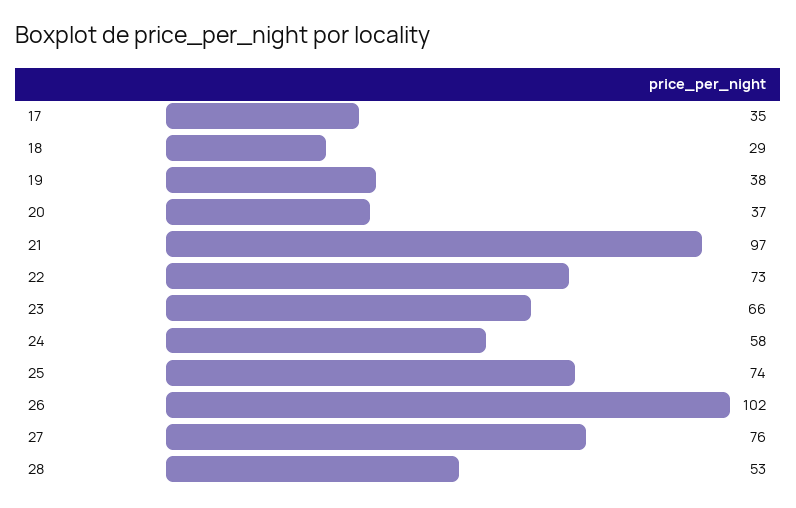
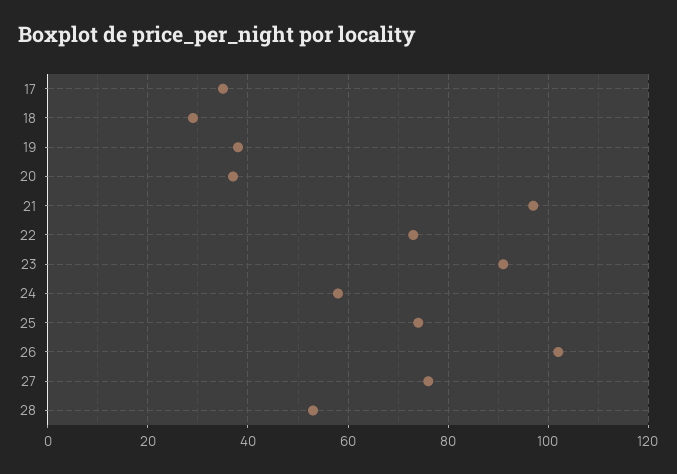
  {
    "17": 35,
    "18": 29,
    "19": 38,
    "20": 37,
    "21": 97,
    "22": 73,
-   "23": 66,
+   "23": 90,
    "24": 58,
    "25": 74,
    "26": 102,
    "27": 76,
    "28": 53
  }

